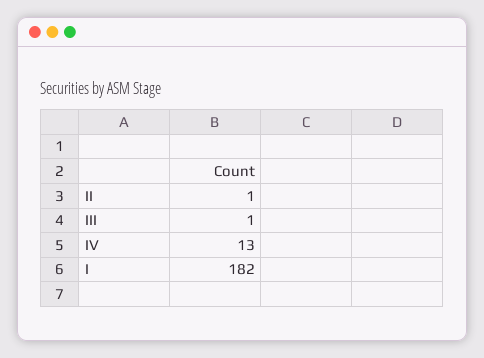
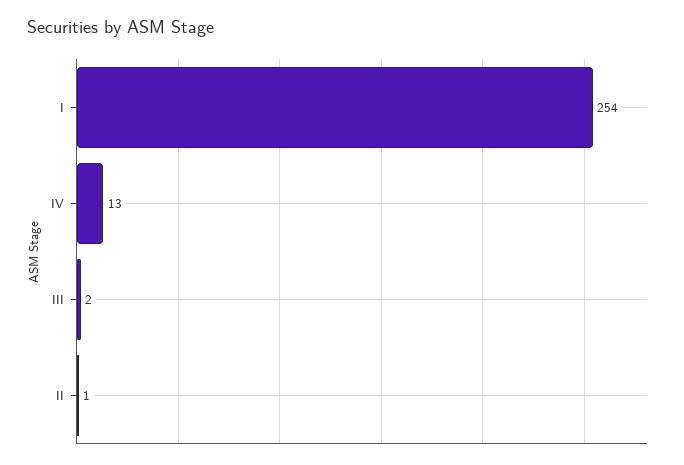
  {
    "II": 1,
-   "III": 1,
+   "III": 2,
    "IV": 13,
-   "I": 182
+   "I": 254
  }

